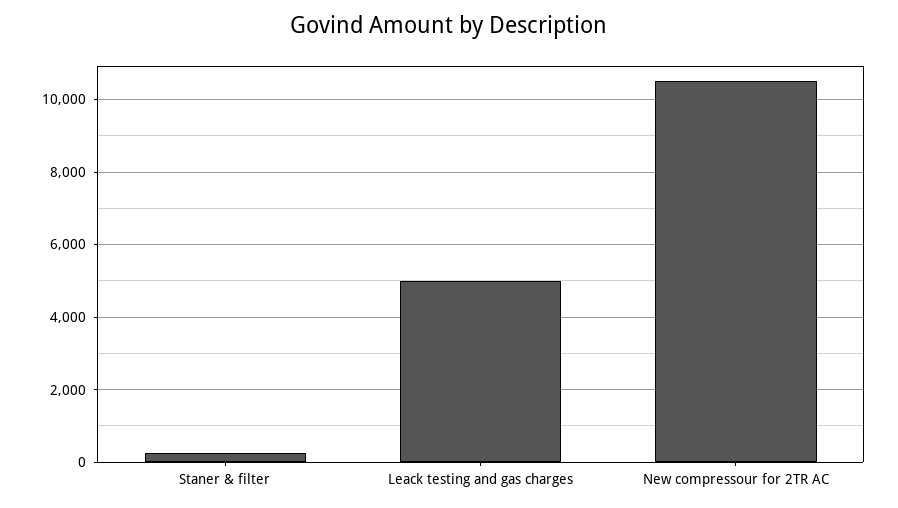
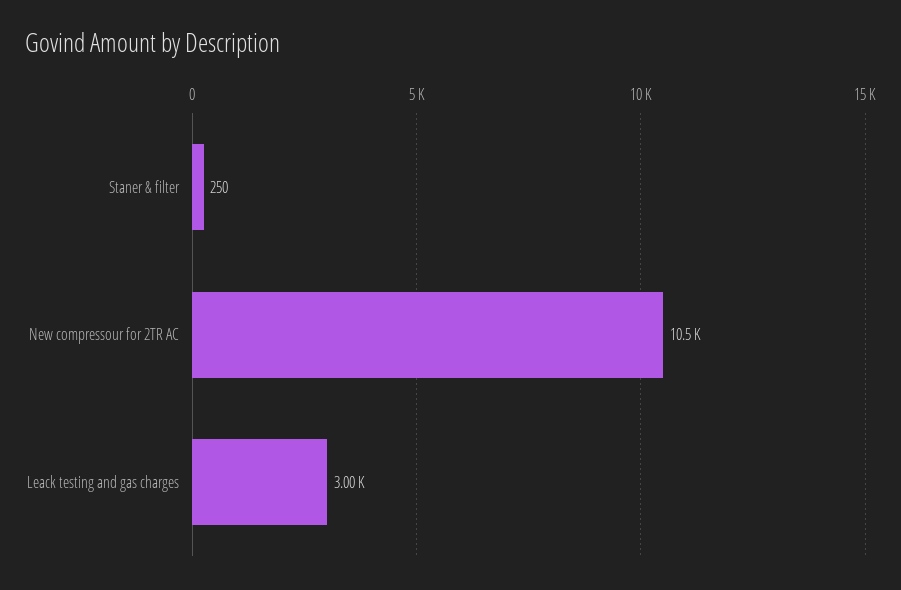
  {
    "Staner & filter": 250,
-   "Leack testing and gas charges": 5000,
+   "Leack testing and gas charges": 3000,
    "New compressour for 2TR AC": 10500
  }

